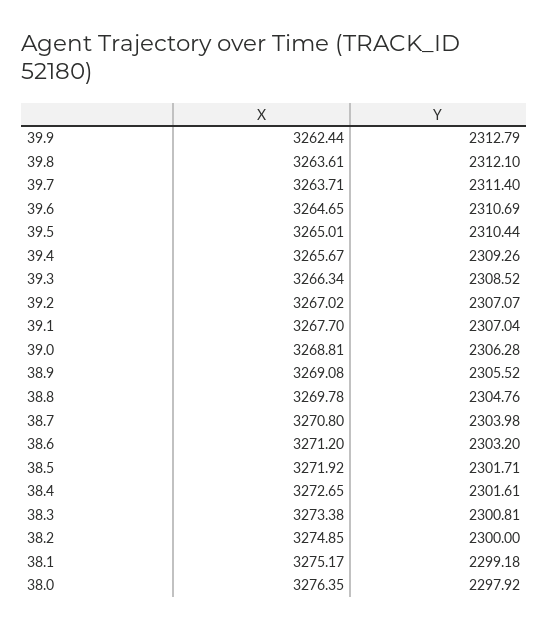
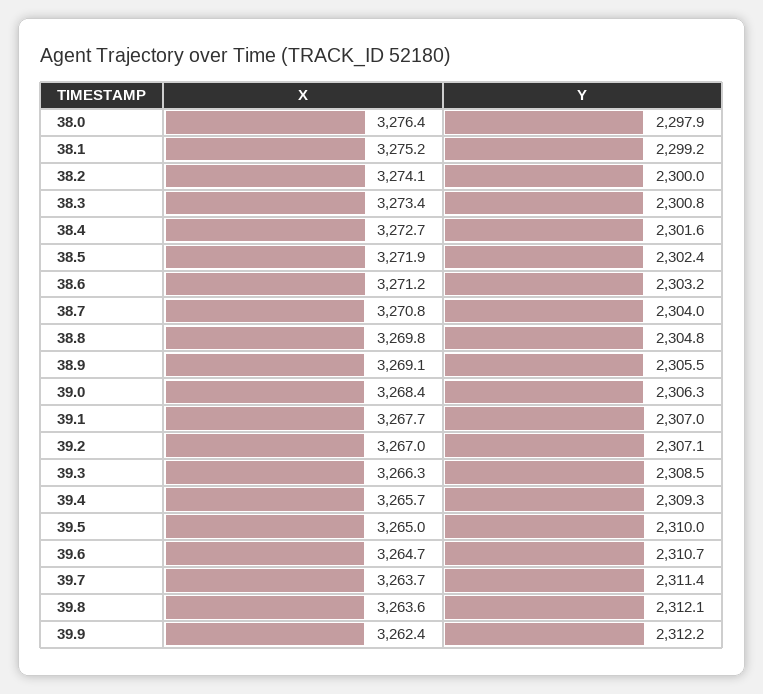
  {
    "X": {
      "39.9": 3262.44,
      "39.8": 3263.61,
      "39.7": 3263.71,
      "39.6": 3264.65,
      "39.5": 3265.01,
      "39.4": 3265.67,
      "39.3": 3266.34,
      "39.2": 3267.02,
      "39.1": 3267.7,
-     "39.0": 3268.81,
+     "39.0": 3268.4,
      "38.9": 3269.08,
      "38.8": 3269.78,
      "38.7": 3270.8,
      "38.6": 3271.2,
      "38.5": 3271.92,
      "38.4": 3272.65,
      "38.3": 3273.38,
-     "38.2": 3274.85,
+     "38.2": 3274.1,
      "38.1": 3275.17,
      "38.0": 3276.35
    },
    "Y": {
-     "39.9": 2312.79,
+     "39.9": 2312.2,
      "39.8": 2312.1,
      "39.7": 2311.4,
      "39.6": 2310.69,
-     "39.5": 2310.44,
+     "39.5": 2310,
      "39.4": 2309.26,
      "39.3": 2308.52,
      "39.2": 2307.07,
      "39.1": 2307.04,
      "39.0": 2306.28,
      "38.9": 2305.52,
      "38.8": 2304.76,
      "38.7": 2303.98,
      "38.6": 2303.2,
-     "38.5": 2301.71,
+     "38.5": 2302.4,
      "38.4": 2301.61,
      "38.3": 2300.81,
      "38.2": 2300,
      "38.1": 2299.18,
      "38.0": 2297.92
    }
  }

